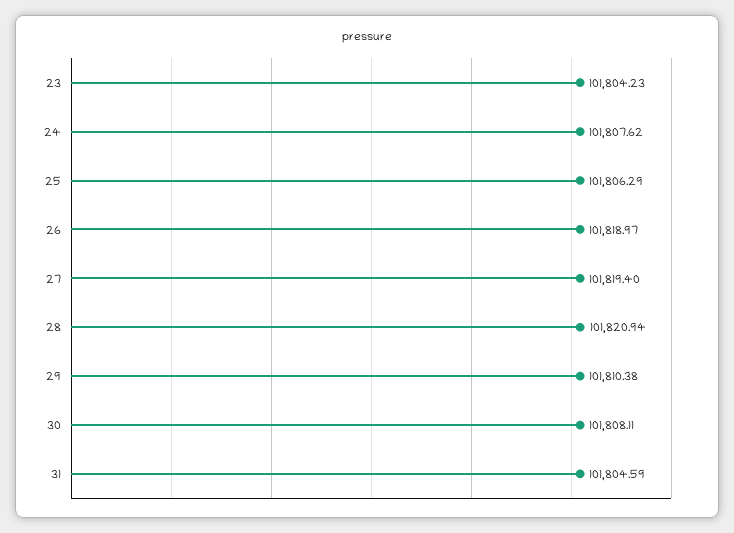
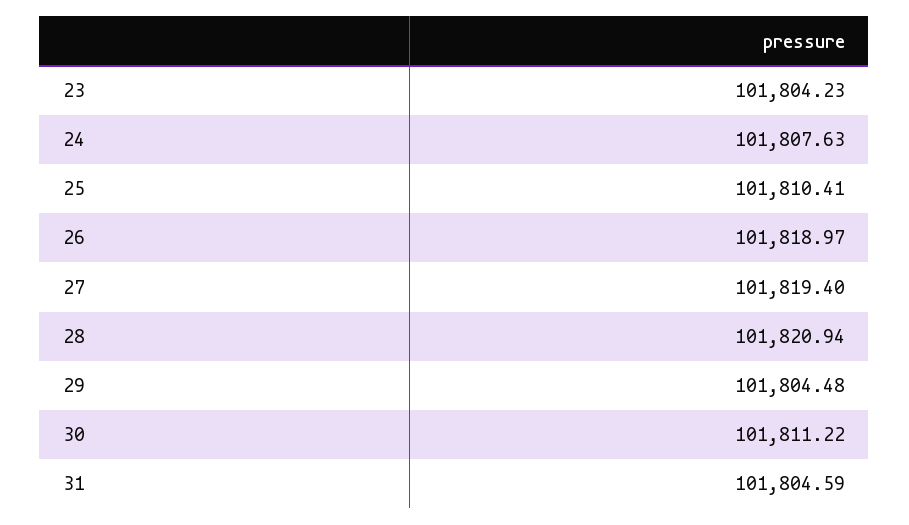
  {
    "23": 101804.23,
-   "24": 101807.62,
+   "24": 101807.63,
-   "25": 101806.29,
+   "25": 101810.41,
    "26": 101818.97,
    "27": 101819.4,
    "28": 101820.94,
-   "29": 101810.38,
+   "29": 101804.48,
-   "30": 101808.11,
+   "30": 101811.22,
    "31": 101804.59
  }

